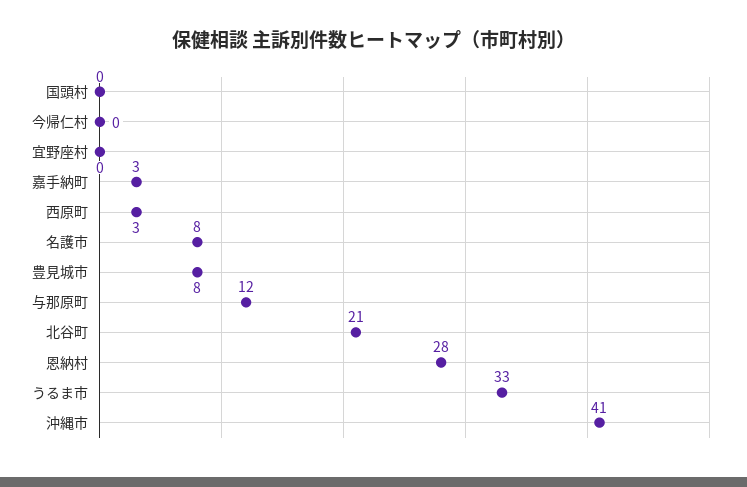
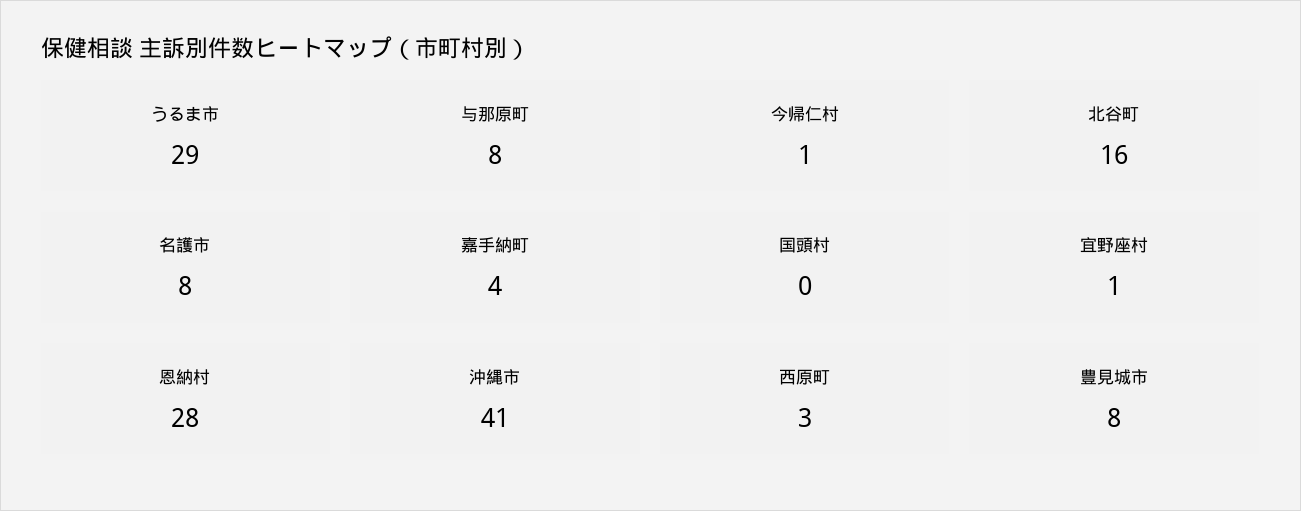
  {
    "国頭村": 0,
-   "今帰仁村": 0,
+   "今帰仁村": 1,
-   "宜野座村": 0,
+   "宜野座村": 1,
-   "嘉手納町": 3,
+   "嘉手納町": 4,
    "西原町": 3,
    "名護市": 8,
    "豊見城市": 8,
-   "与那原町": 12,
+   "与那原町": 8,
-   "北谷町": 21,
+   "北谷町": 16,
    "恩納村": 28,
-   "うるま市": 33,
+   "うるま市": 29,
    "沖縄市": 41
  }

